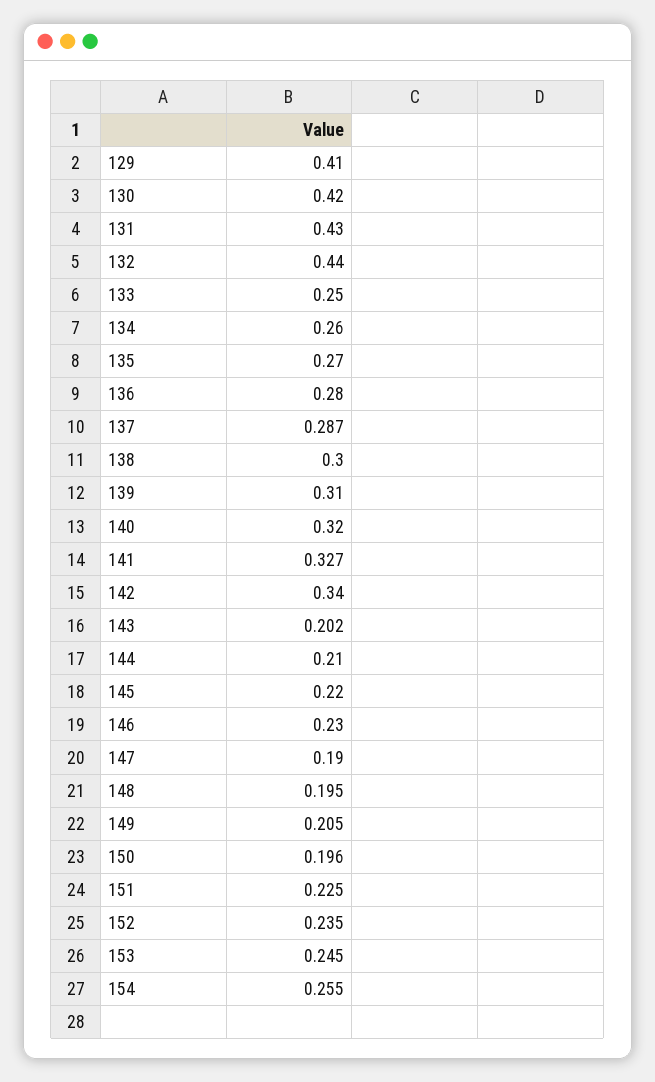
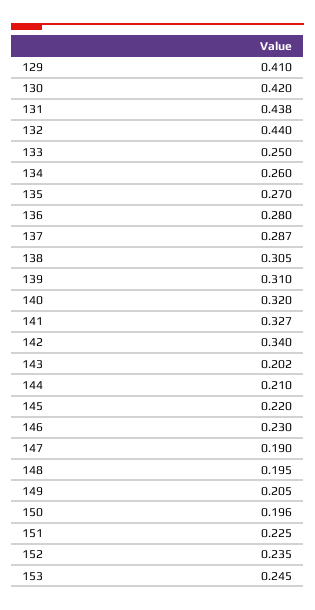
  {
    "129": 0.41,
    "130": 0.42,
-   "131": 0.43,
+   "131": 0.438,
    "132": 0.44,
    "133": 0.25,
    "134": 0.26,
    "135": 0.27,
    "136": 0.28,
    "137": 0.287,
-   "138": 0.3,
+   "138": 0.305,
    "139": 0.31,
    "140": 0.32,
    "141": 0.327,
    "142": 0.34,
    "143": 0.202,
    "144": 0.21,
    "145": 0.22,
    "146": 0.23,
    "147": 0.19,
    "148": 0.195,
    "149": 0.205,
    "150": 0.196,
    "151": 0.225,
    "152": 0.235,
-   "153": 0.245,
+   "153": 0.245
-   "154": 0.255
  }

